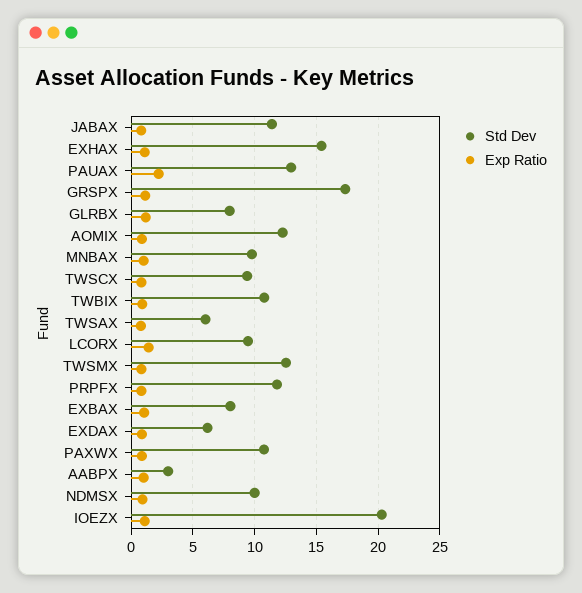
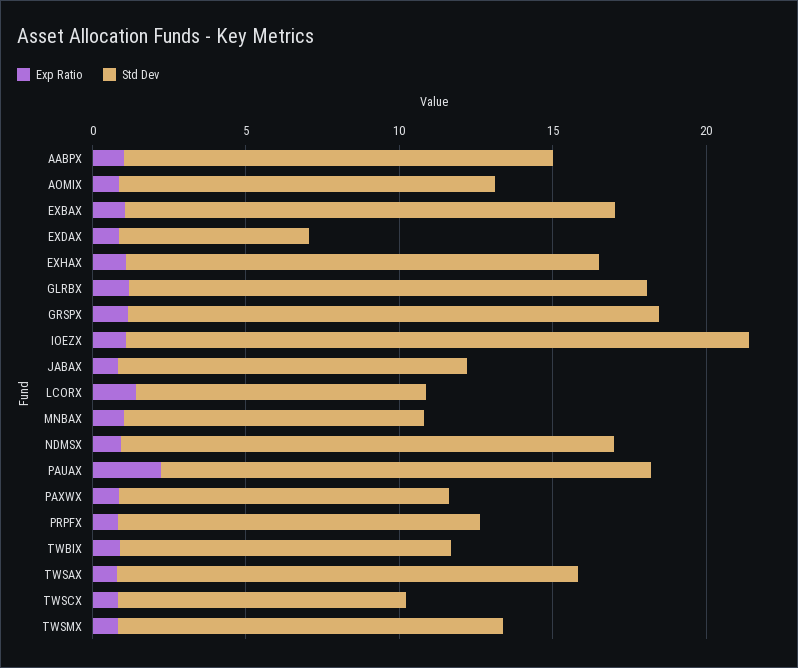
  {
    "Std Dev": {
      "JABAX": 11.5,
      "EXHAX": 15.5,
-     "PAUAX": 13,
+     "PAUAX": 16,
      "GRSPX": 17.5,
-     "GLRBX": 8,
+     "GLRBX": 17,
      "AOMIX": 12.5,
      "MNBAX": 10,
      "TWSCX": 9.5,
      "TWBIX": 11,
-     "TWSAX": 6,
+     "TWSAX": 15,
      "LCORX": 9.5,
      "TWSMX": 12.5,
      "PRPFX": 12,
-     "EXBAX": 8,
+     "EXBAX": 16,
      "EXDAX": 6,
      "PAXWX": 11,
-     "AABPX": 3,
+     "AABPX": 14,
-     "NDMSX": 10,
+     "NDMSX": 16,
      "IOEZX": 20.5
    },
    "Exp Ratio": {
      "JABAX": 1,
      "EXHAX": 1,
      "PAUAX": 2,
      "GRSPX": 1,
      "GLRBX": 1,
      "AOMIX": 1,
      "MNBAX": 1,
      "TWSCX": 1,
      "TWBIX": 1,
      "TWSAX": 1,
      "LCORX": 1.5,
      "TWSMX": 1,
      "PRPFX": 1,
      "EXBAX": 1,
      "EXDAX": 1,
      "PAXWX": 1,
      "AABPX": 1,
      "NDMSX": 1,
      "IOEZX": 1
    }
  }

